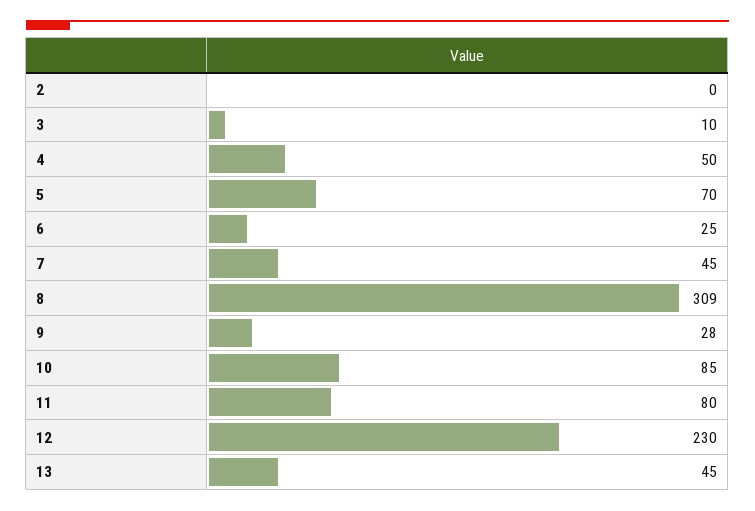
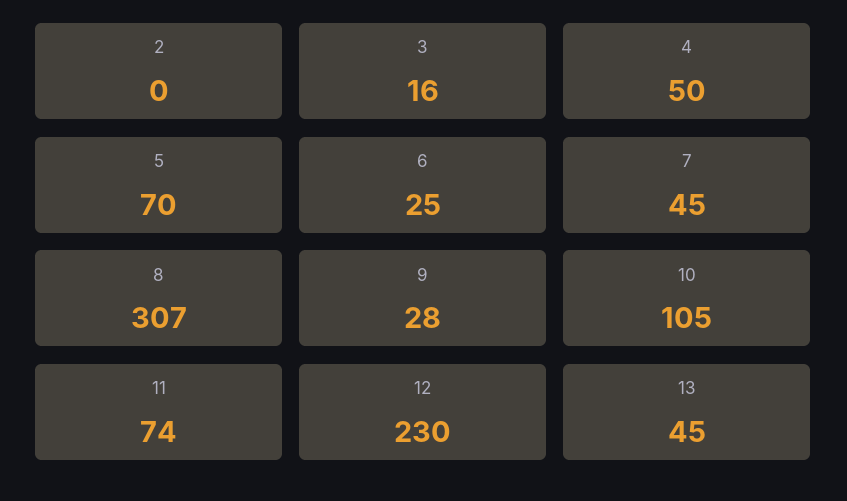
  {
    "2": 0,
-   "3": 10,
+   "3": 16,
    "4": 50,
    "5": 70,
    "6": 25,
    "7": 45,
-   "8": 309,
+   "8": 307,
    "9": 28,
-   "10": 85,
+   "10": 105,
-   "11": 80,
+   "11": 74,
    "12": 230,
    "13": 45
  }

